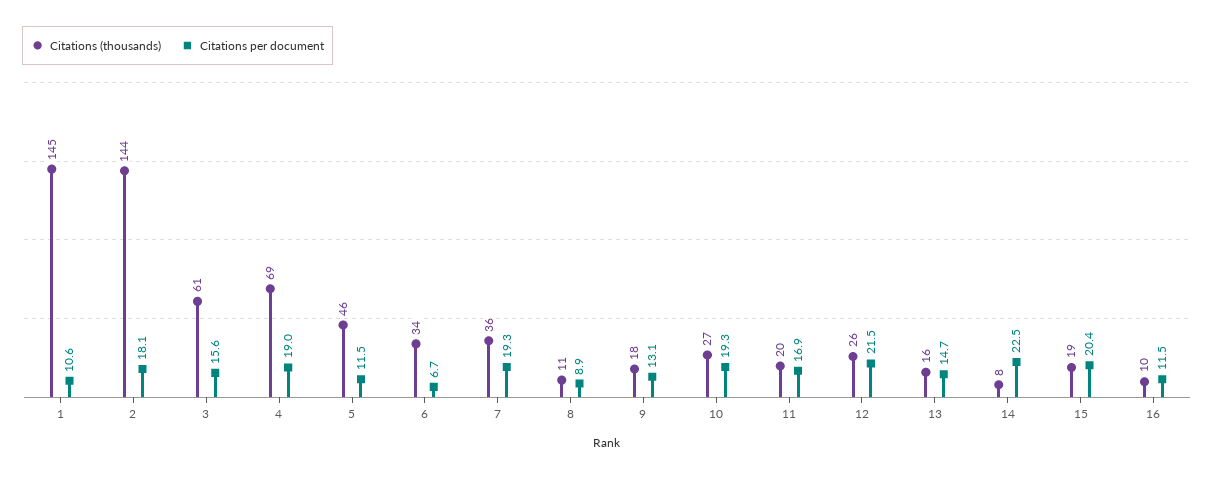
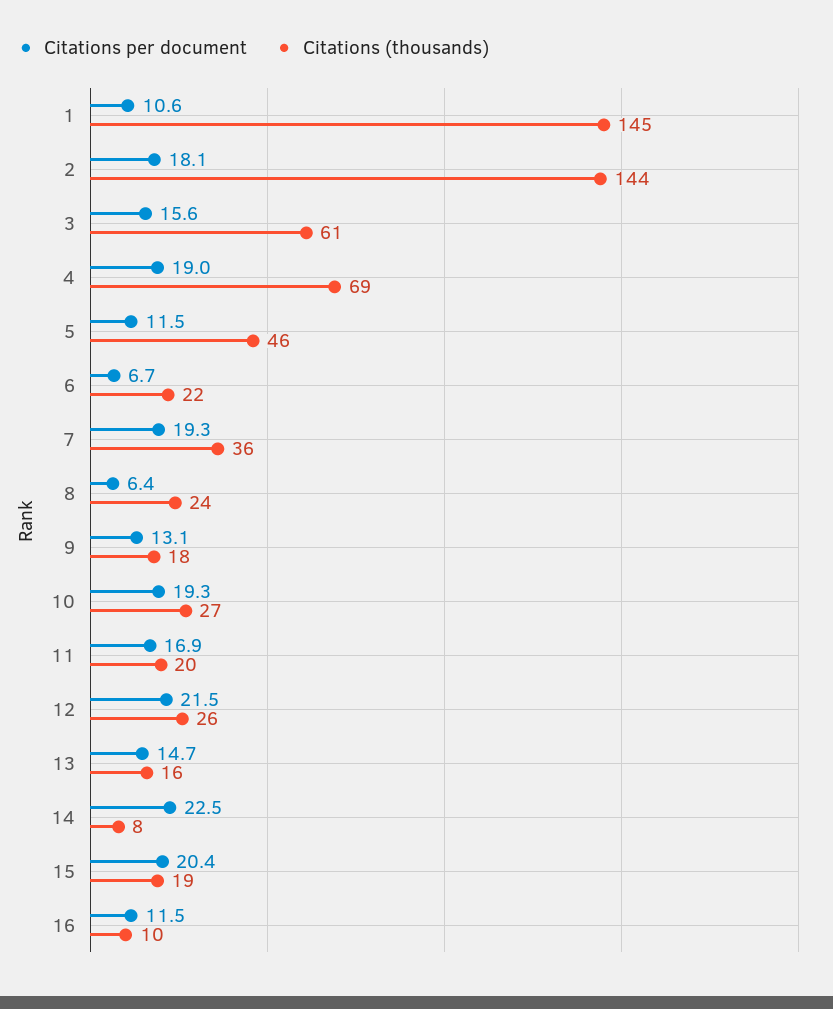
  {
    "Citations (thousands)": {
      "1": 145,
      "2": 144,
      "3": 61,
      "4": 69,
      "5": 46,
-     "6": 34,
+     "6": 22,
      "7": 36,
-     "8": 11,
+     "8": 24,
      "9": 18,
      "10": 27,
      "11": 20,
      "12": 26,
      "13": 16,
      "14": 8,
      "15": 19,
      "16": 10
    },
    "Citations per document": {
      "1": 10.6,
      "2": 18.1,
      "3": 15.6,
      "4": 19,
      "5": 11.5,
      "6": 6.7,
      "7": 19.3,
-     "8": 8.9,
+     "8": 6.4,
      "9": 13.1,
      "10": 19.3,
      "11": 16.9,
      "12": 21.5,
      "13": 14.7,
      "14": 22.5,
      "15": 20.4,
      "16": 11.5
    }
  }

